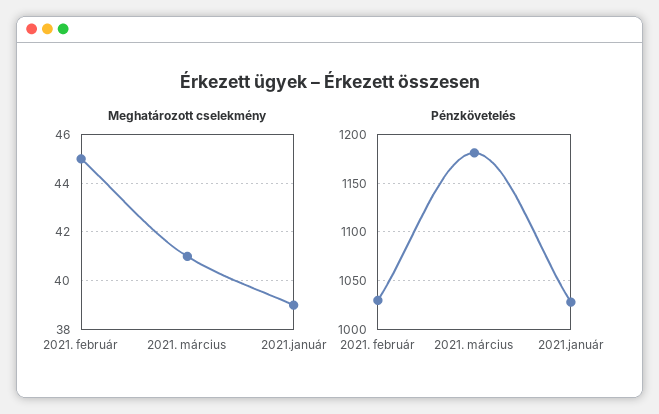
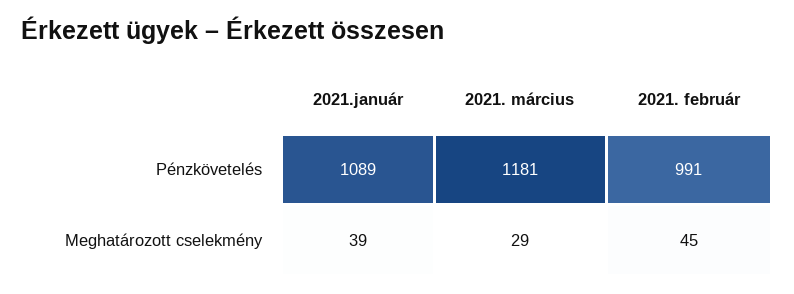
  {
    "Meghatározott cselekmény": {
      "2021. február": 45,
-     "2021. március": 41,
+     "2021. március": 29,
      "2021.január": 39
    },
    "Pénzkövetelés": {
-     "2021. február": 1030,
+     "2021. február": 991,
      "2021. március": 1181,
-     "2021.január": 1030
+     "2021.január": 1089
    }
  }

